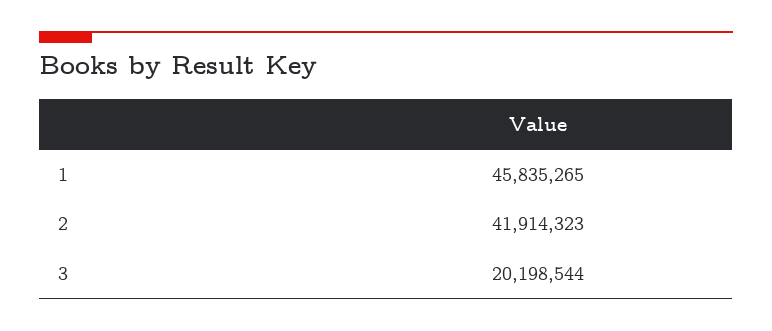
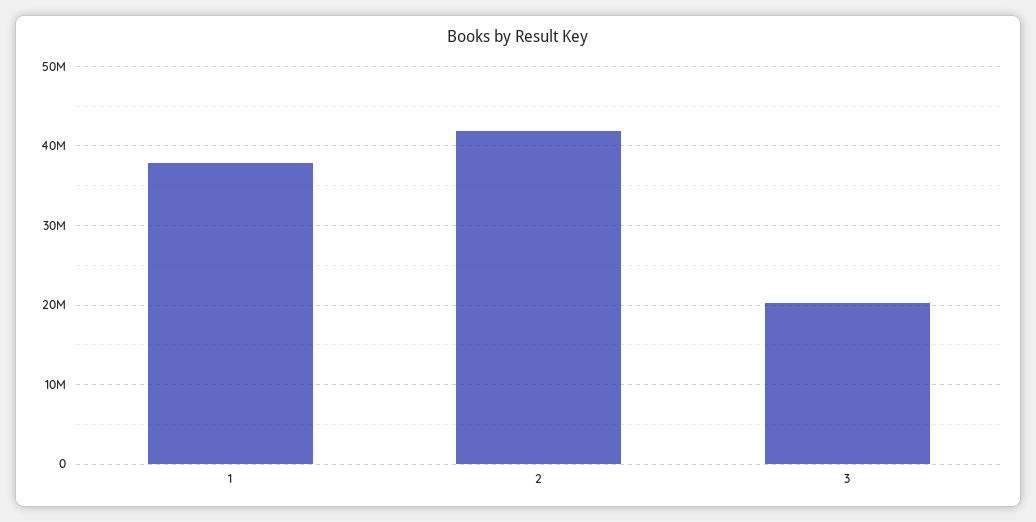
  {
-   "1": 45835265,
+   "1": 38000000,
    "2": 41914323,
    "3": 20198544
  }

